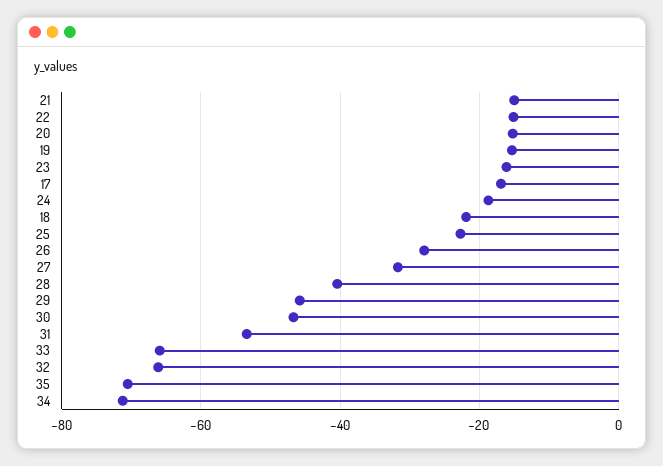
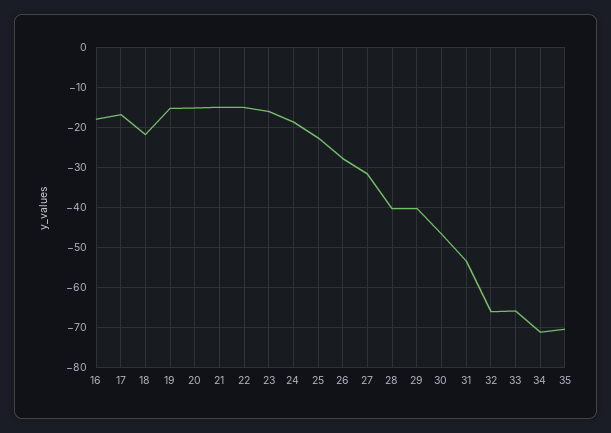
  {
    "21": -16,
    "22": -16,
    "20": -16,
    "19": -16,
    "23": -16,
    "17": -16,
    "24": -18,
    "18": -22,
    "25": -22,
    "26": -28,
    "27": -32,
    "28": -40,
-   "29": -46,
+   "29": -40,
    "30": -46,
    "31": -54,
    "33": -66,
    "32": -66,
    "35": -70,
-   "34": -72
+   "34": -72,
+   "16": -18
  }

